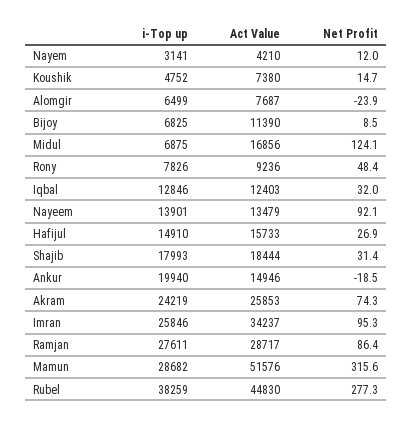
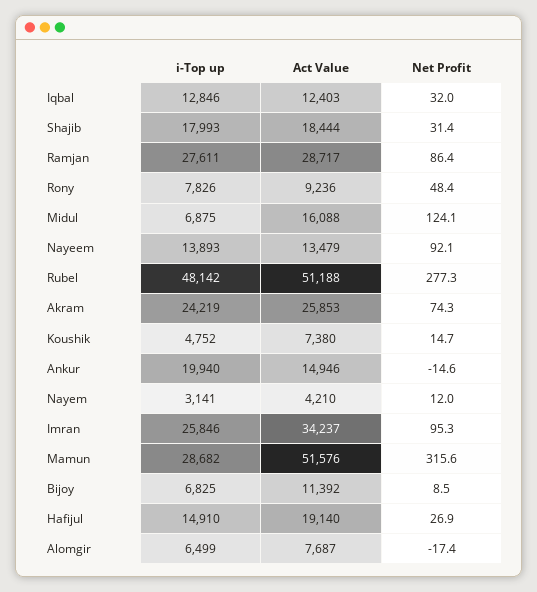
  {
    "i-Top up": {
      "Nayem": 3141,
      "Koushik": 4752,
      "Alomgir": 6499,
      "Bijoy": 6825,
      "Midul": 6875,
      "Rony": 7826,
      "Iqbal": 12846,
-     "Nayeem": 13901,
+     "Nayeem": 13893,
      "Hafijul": 14910,
      "Shajib": 17993,
      "Ankur": 19940,
      "Akram": 24219,
      "Imran": 25846,
      "Ramjan": 27611,
      "Mamun": 28682,
-     "Rubel": 38259
+     "Rubel": 48142
    },
    "Act Value": {
      "Nayem": 4210,
      "Koushik": 7380,
      "Alomgir": 7687,
-     "Bijoy": 11390,
+     "Bijoy": 11392,
-     "Midul": 16856,
+     "Midul": 16088,
      "Rony": 9236,
      "Iqbal": 12403,
      "Nayeem": 13479,
-     "Hafijul": 15733,
+     "Hafijul": 19140,
      "Shajib": 18444,
      "Ankur": 14946,
      "Akram": 25853,
      "Imran": 34237,
      "Ramjan": 28717,
      "Mamun": 51576,
-     "Rubel": 44830
+     "Rubel": 51188
    },
    "Net Profit": {
      "Nayem": 12,
      "Koushik": 14.7,
-     "Alomgir": -23.9,
+     "Alomgir": -17.4,
      "Bijoy": 8.5,
      "Midul": 124.1,
      "Rony": 48.4,
      "Iqbal": 32,
      "Nayeem": 92.1,
      "Hafijul": 26.9,
      "Shajib": 31.4,
-     "Ankur": -18.5,
+     "Ankur": -14.6,
      "Akram": 74.3,
      "Imran": 95.3,
      "Ramjan": 86.4,
      "Mamun": 315.6,
      "Rubel": 277.3
    }
  }

